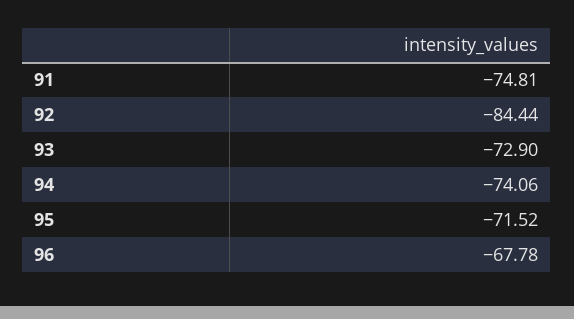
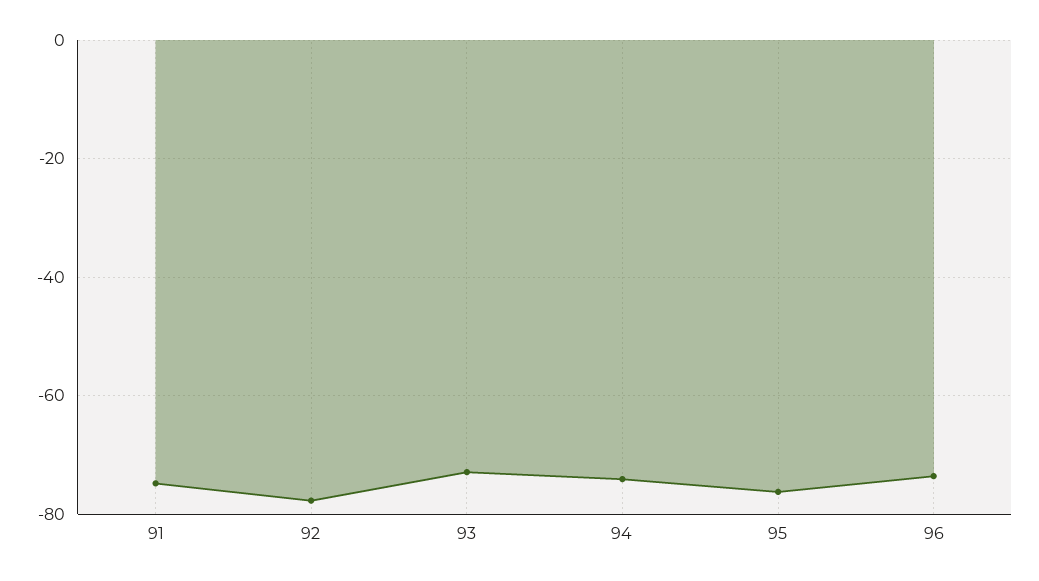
  {
    "91": -74.81,
-   "92": -84.44,
+   "92": -78,
    "93": -72.9,
    "94": -74.06,
-   "95": -71.52,
+   "95": -76,
-   "96": -67.78
+   "96": -74
  }

